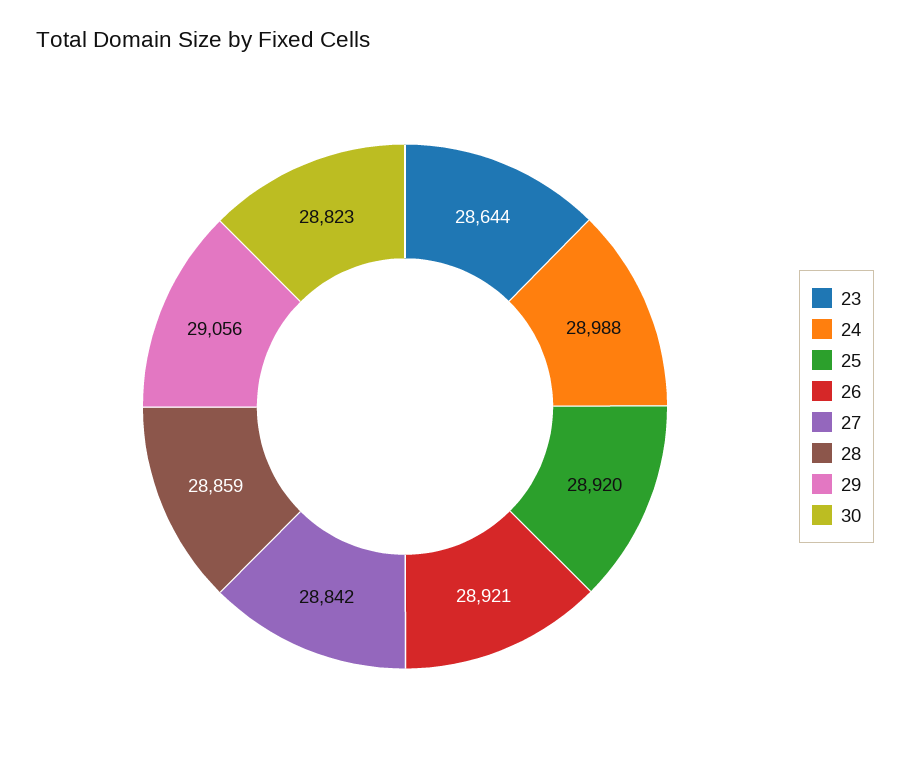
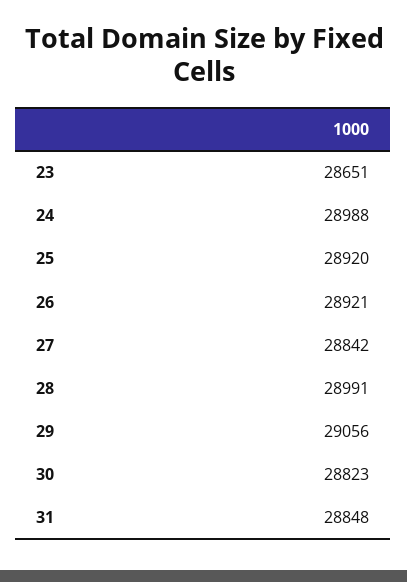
  {
-   "23": 28644,
+   "23": 28651,
    "24": 28988,
    "25": 28920,
    "26": 28921,
    "27": 28842,
-   "28": 28859,
+   "28": 28991,
    "29": 29056,
-   "30": 28823
+   "30": 28823,
+   "31": 28848
  }

